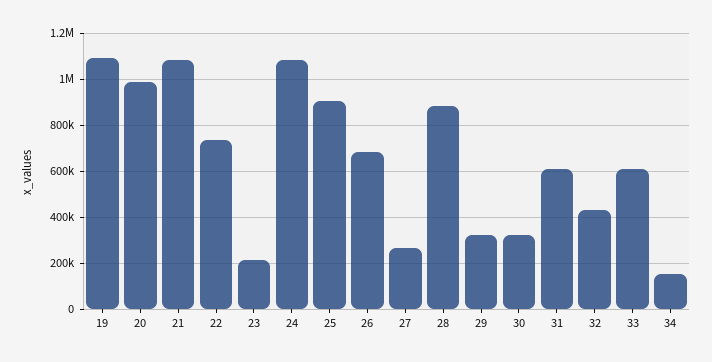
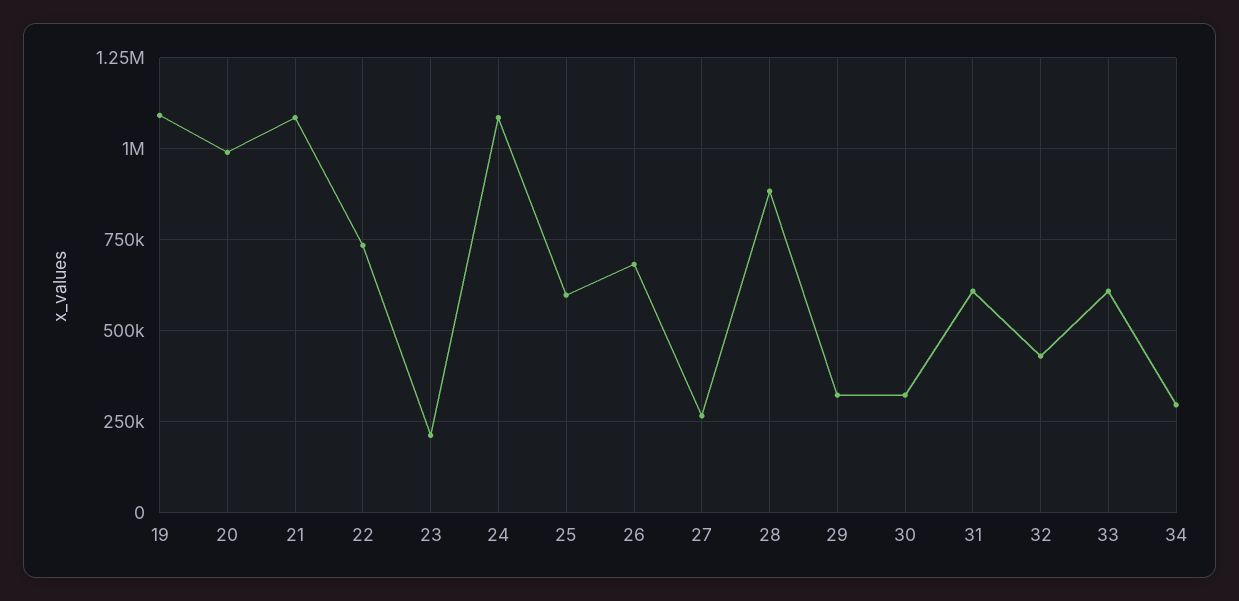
  {
    "19": 1100000,
    "20": 1000000,
    "21": 1075000,
    "22": 725000,
    "23": 225000,
    "24": 1075000,
-   "25": 900000,
+   "25": 600000,
    "26": 675000,
    "27": 275000,
    "28": 875000,
    "29": 325000,
    "30": 325000,
    "31": 600000,
    "32": 425000,
    "33": 600000,
-   "34": 150000
+   "34": 300000
  }

